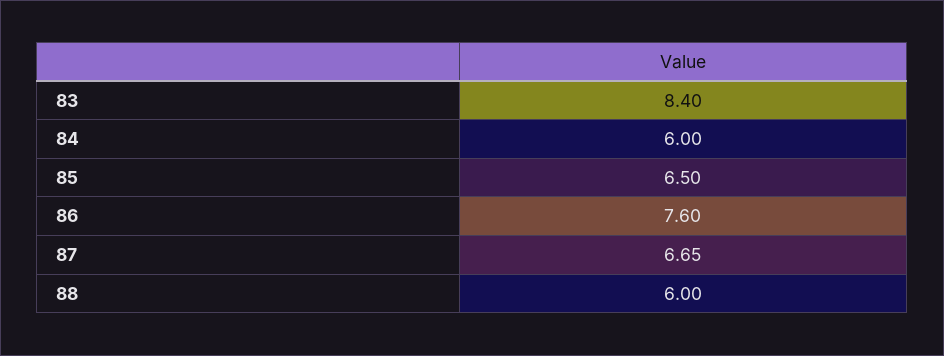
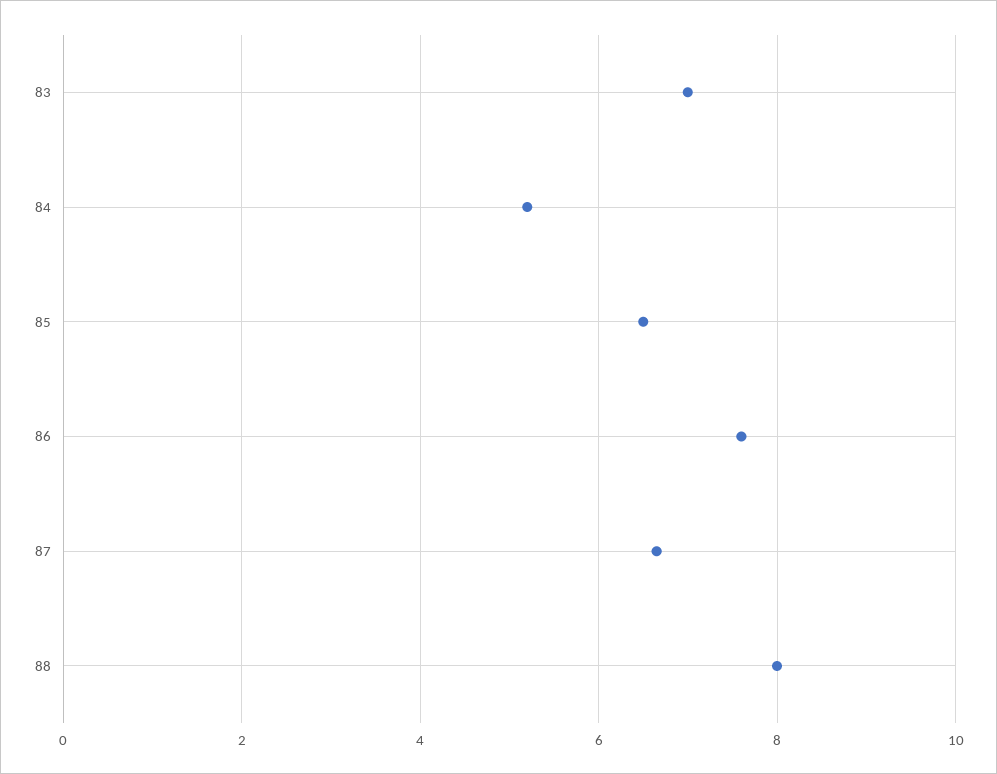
  {
-   "83": 8.4,
+   "83": 7,
-   "84": 6,
+   "84": 5.2,
    "85": 6.5,
    "86": 7.6,
    "87": 6.65,
-   "88": 6
+   "88": 8
  }

